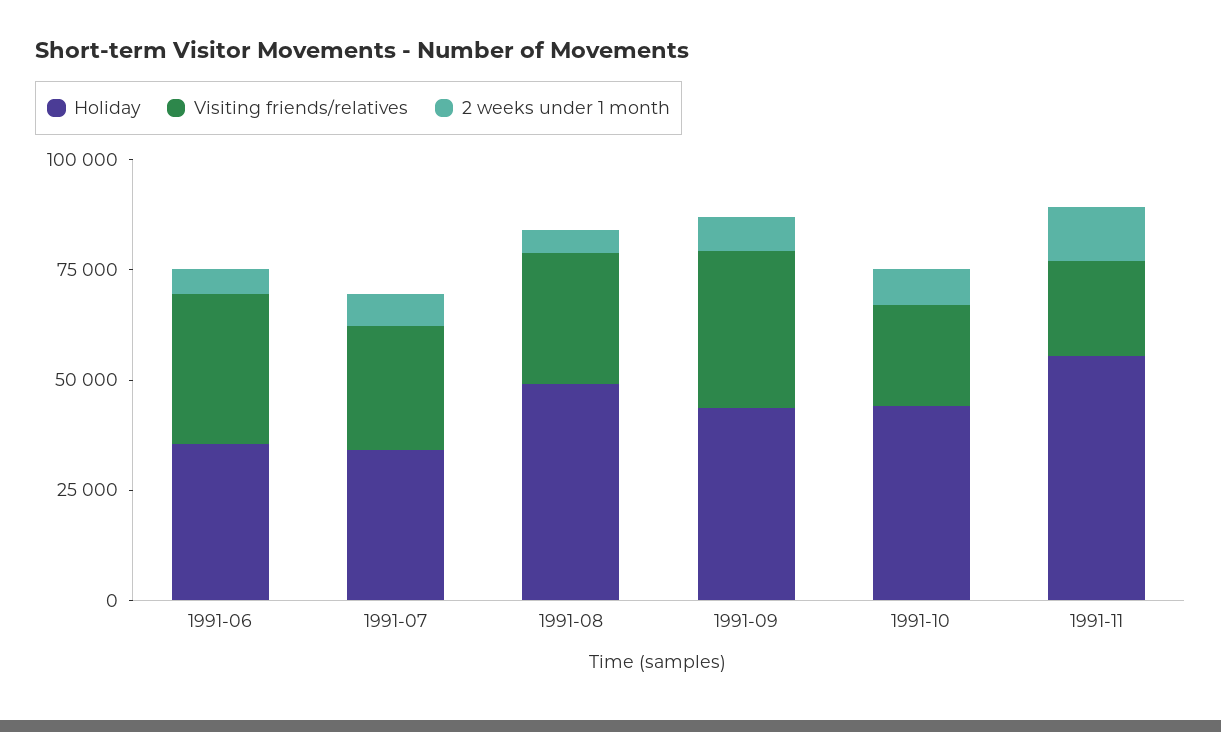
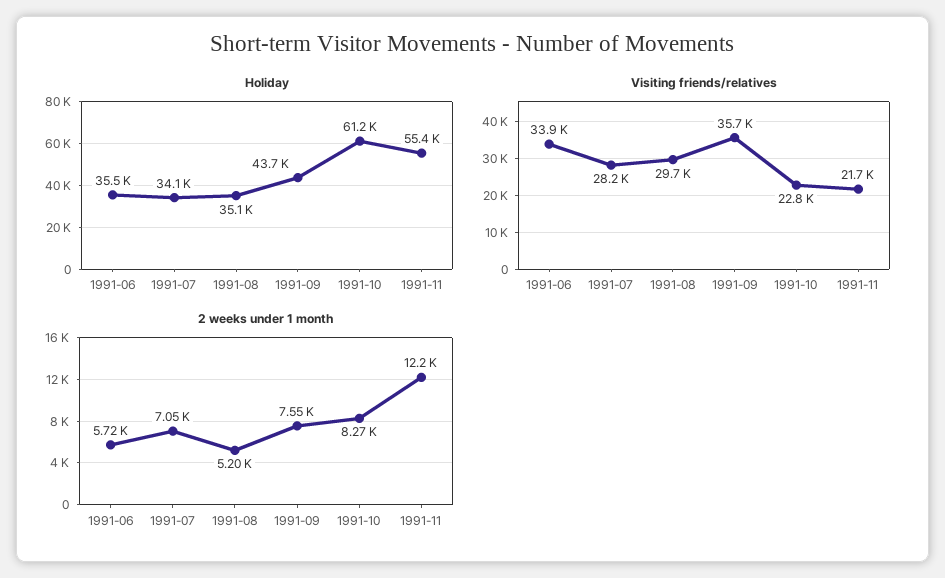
  {
    "Holiday": {
      "1991-06": 35500,
      "1991-07": 34100,
-     "1991-08": 50000,
+     "1991-08": 35100,
      "1991-09": 43700,
-     "1991-10": 45000,
+     "1991-10": 61200,
      "1991-11": 55400
    },
    "Visiting friends/relatives": {
      "1991-06": 33900,
      "1991-07": 28200,
      "1991-08": 29700,
      "1991-09": 35700,
      "1991-10": 22800,
      "1991-11": 21700
    },
    "2 weeks under 1 month": {
      "1991-06": 5720,
      "1991-07": 7050,
      "1991-08": 5200,
      "1991-09": 7550,
      "1991-10": 8270,
      "1991-11": 12200
    }
  }

